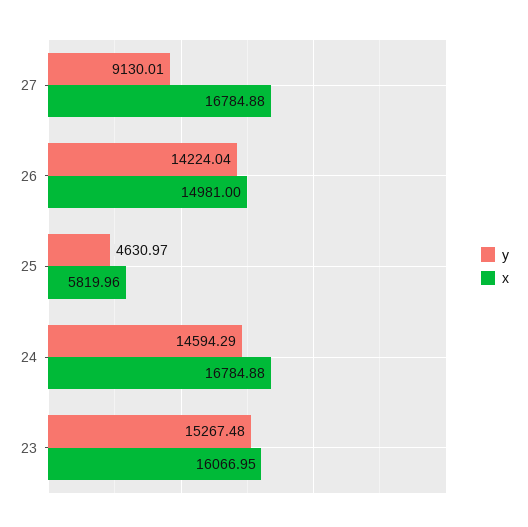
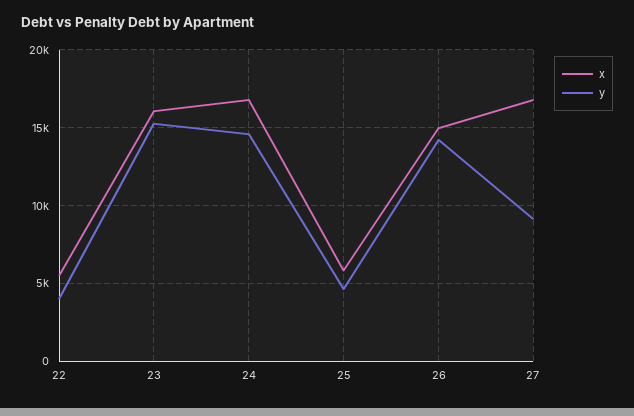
  {
    "y": {
      "27": 9130.01,
      "26": 14224.04,
      "25": 4630.97,
      "24": 14594.29,
-     "23": 15267.48
+     "23": 15267.48,
+     "22": 4000
    },
    "x": {
      "27": 16784.88,
      "26": 14981,
      "25": 5819.96,
      "24": 16784.88,
-     "23": 16066.95
+     "23": 16066.95,
+     "22": 5500
    }
  }

